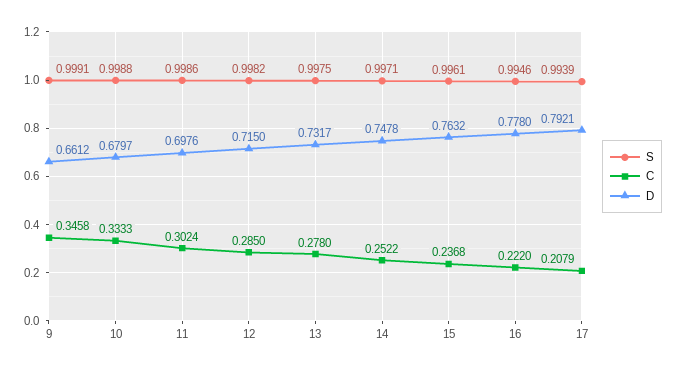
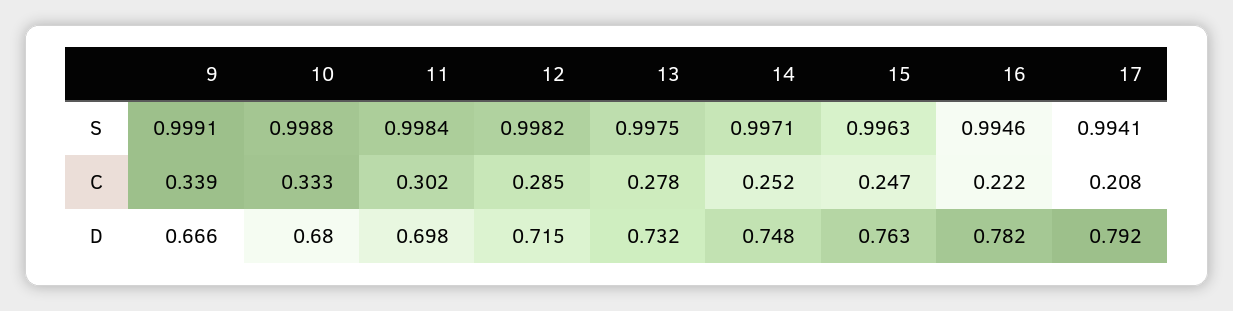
  {
    "S": {
      "9": 0.9991,
      "10": 0.9988,
-     "11": 0.9986,
+     "11": 0.9984,
      "12": 0.9982,
      "13": 0.9975,
      "14": 0.9971,
-     "15": 0.9961,
+     "15": 0.9963,
      "16": 0.9946,
-     "17": 0.9939
+     "17": 0.9941
    },
    "C": {
-     "9": 0.3458,
+     "9": 0.339,
      "10": 0.3333,
      "11": 0.3024,
      "12": 0.285,
      "13": 0.278,
      "14": 0.2522,
-     "15": 0.2368,
+     "15": 0.247,
      "16": 0.222,
      "17": 0.2079
    },
    "D": {
-     "9": 0.6612,
+     "9": 0.666,
      "10": 0.6797,
      "11": 0.6976,
      "12": 0.715,
      "13": 0.7317,
      "14": 0.7478,
      "15": 0.7632,
-     "16": 0.778,
+     "16": 0.782,
      "17": 0.7921
    }
  }

